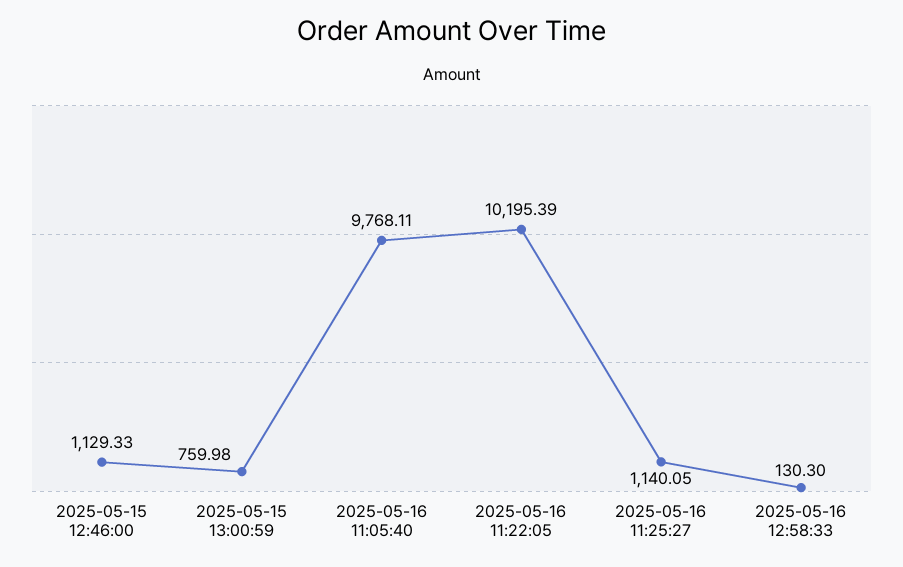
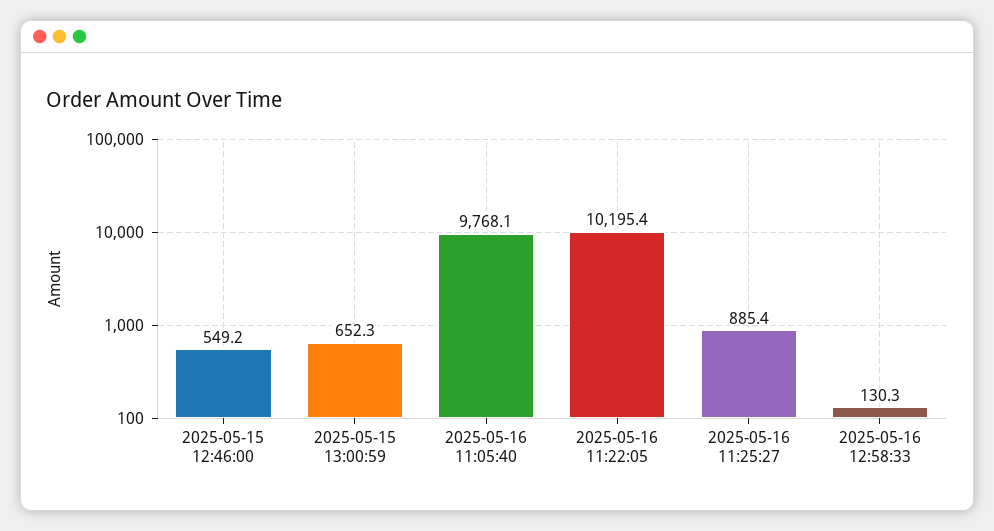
  {
-   "2025-05-15 12:46:00": 1129.33,
+   "2025-05-15 12:46:00": 549.2,
-   "2025-05-15 13:00:59": 759.98,
+   "2025-05-15 13:00:59": 652.3,
    "2025-05-16 11:05:40": 9768.11,
    "2025-05-16 11:22:05": 10195.39,
-   "2025-05-16 11:25:27": 1140.05,
+   "2025-05-16 11:25:27": 885.4,
    "2025-05-16 12:58:33": 130.3
  }

